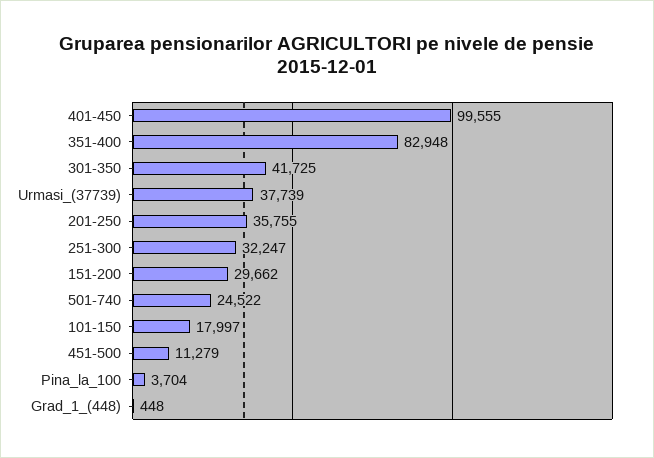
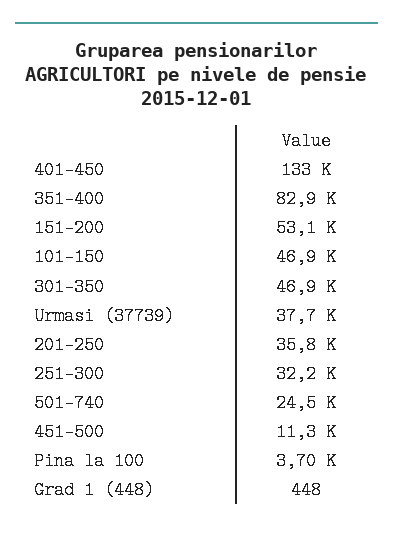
  {
-   "401-450": 99555,
+   "401-450": 133000,
    "351-400": 82948,
-   "301-350": 41725,
+   "301-350": 46900,
    "Urmasi_(37739)": 37739,
    "201-250": 35755,
    "251-300": 32247,
-   "151-200": 29662,
+   "151-200": 53100,
    "501-740": 24522,
-   "101-150": 17997,
+   "101-150": 46900,
    "451-500": 11279,
    "Pina_la_100": 3704,
    "Grad_1_(448)": 448
  }

